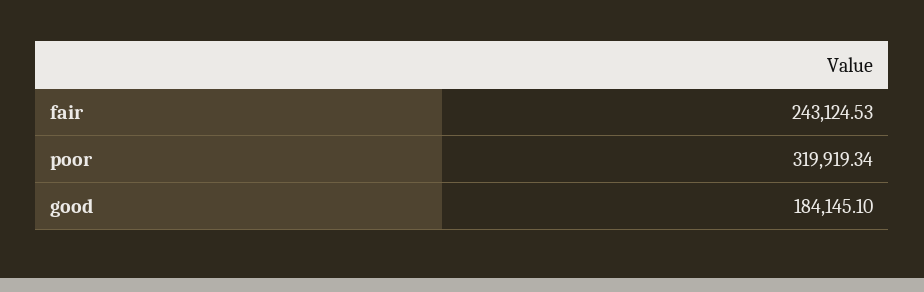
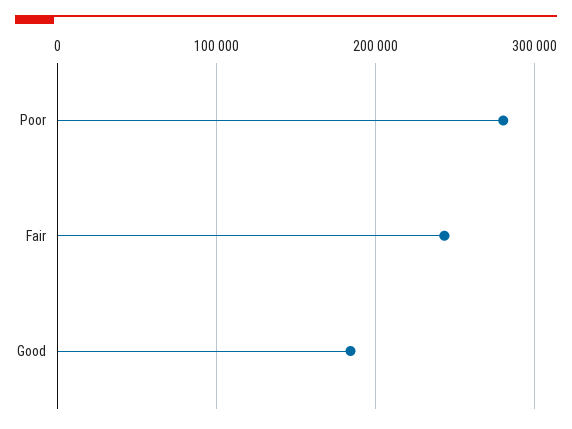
  {
    "fair": 243124.53,
-   "poor": 319919.34,
+   "poor": 280000,
    "good": 184145.1
  }

